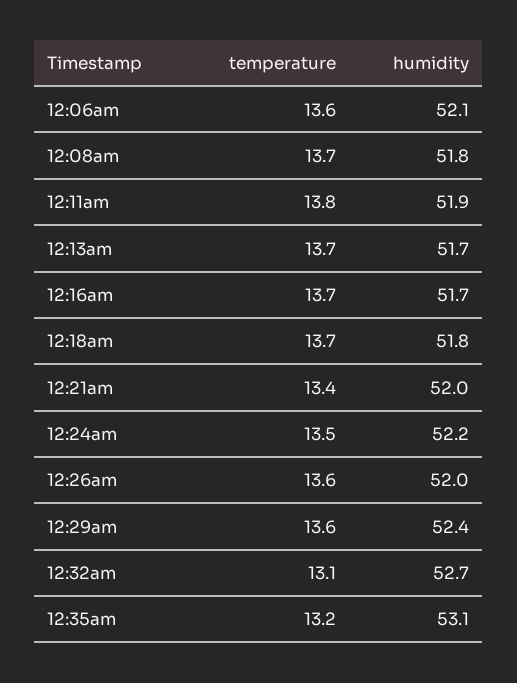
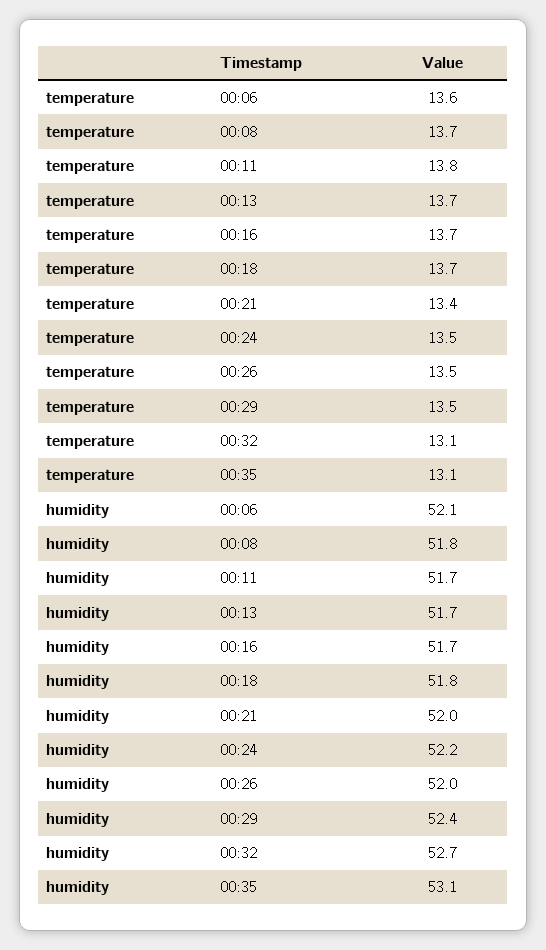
  {
    "temperature": {
      "12:06am": 13.6,
      "12:08am": 13.7,
      "12:11am": 13.8,
      "12:13am": 13.7,
      "12:16am": 13.7,
      "12:18am": 13.7,
      "12:21am": 13.4,
      "12:24am": 13.5,
-     "12:26am": 13.6,
+     "12:26am": 13.5,
-     "12:29am": 13.6,
+     "12:29am": 13.5,
      "12:32am": 13.1,
-     "12:35am": 13.2
+     "12:35am": 13.1
    },
    "humidity": {
      "12:06am": 52.1,
      "12:08am": 51.8,
-     "12:11am": 51.9,
+     "12:11am": 51.7,
      "12:13am": 51.7,
      "12:16am": 51.7,
      "12:18am": 51.8,
      "12:21am": 52,
      "12:24am": 52.2,
      "12:26am": 52,
      "12:29am": 52.4,
      "12:32am": 52.7,
      "12:35am": 53.1
    }
  }

